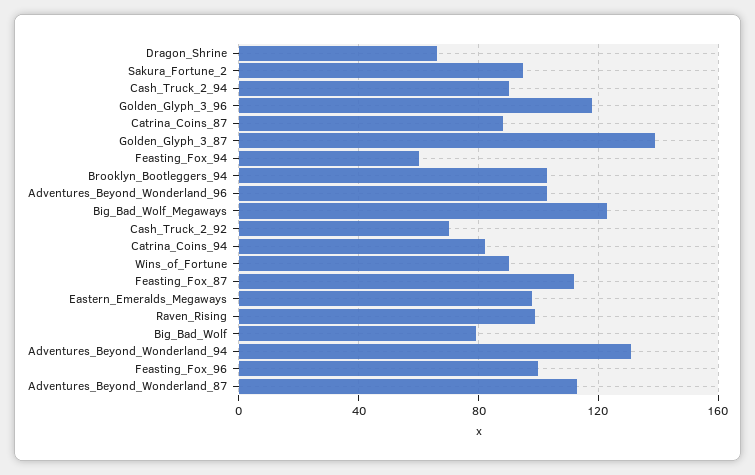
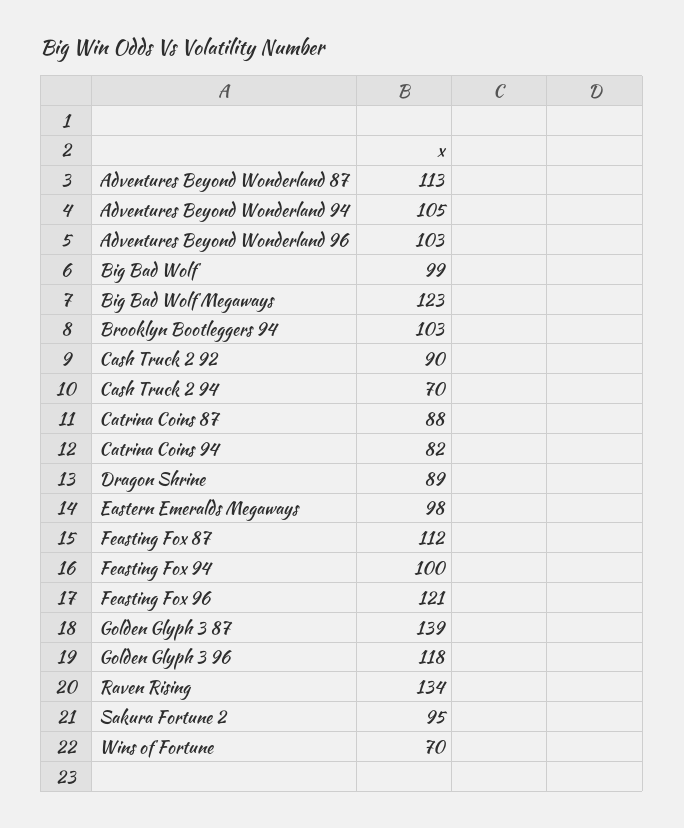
  {
-   "Dragon_Shrine": 65,
+   "Dragon_Shrine": 89,
    "Sakura_Fortune_2": 95,
-   "Cash_Truck_2_94": 90,
+   "Cash_Truck_2_94": 70,
    "Golden_Glyph_3_96": 118,
    "Catrina_Coins_87": 88,
    "Golden_Glyph_3_87": 139,
-   "Feasting_Fox_94": 60,
+   "Feasting_Fox_94": 100,
    "Brooklyn_Bootleggers_94": 103,
    "Adventures_Beyond_Wonderland_96": 103,
    "Big_Bad_Wolf_Megaways": 123,
-   "Cash_Truck_2_92": 70,
+   "Cash_Truck_2_92": 90,
    "Catrina_Coins_94": 82,
-   "Wins_of_Fortune": 90,
+   "Wins_of_Fortune": 70,
    "Feasting_Fox_87": 112,
    "Eastern_Emeralds_Megaways": 98,
-   "Raven_Rising": 100,
+   "Raven_Rising": 134,
-   "Big_Bad_Wolf": 80,
+   "Big_Bad_Wolf": 99,
-   "Adventures_Beyond_Wonderland_94": 130,
+   "Adventures_Beyond_Wonderland_94": 105,
-   "Feasting_Fox_96": 100,
+   "Feasting_Fox_96": 121,
    "Adventures_Beyond_Wonderland_87": 113
  }

